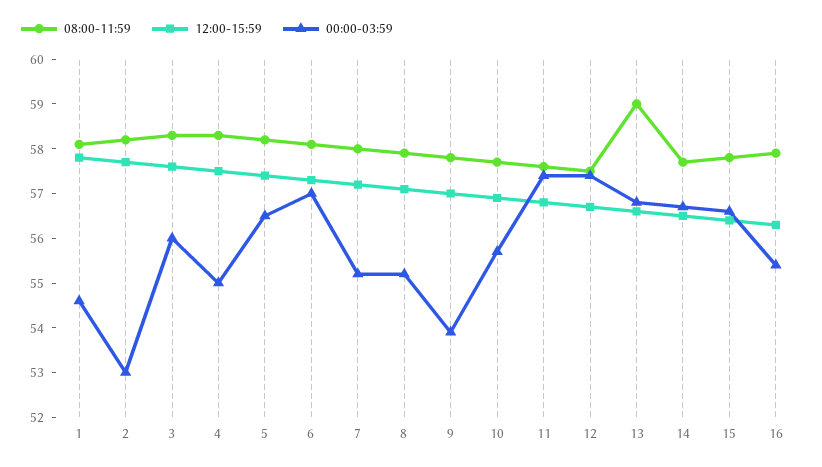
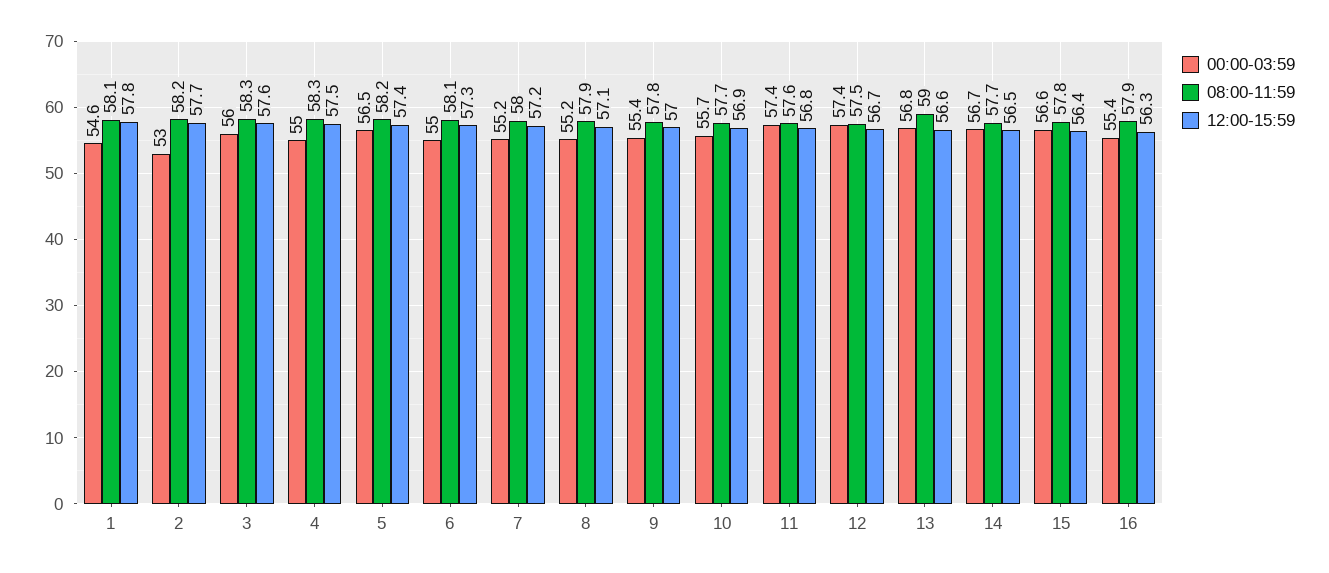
  {
    "08:00-11:59": {
      "1": 58.1,
      "2": 58.2,
      "3": 58.3,
      "4": 58.3,
      "5": 58.2,
      "6": 58.1,
      "7": 58,
      "8": 57.9,
      "9": 57.8,
      "10": 57.7,
      "11": 57.6,
      "12": 57.5,
      "13": 59,
      "14": 57.7,
      "15": 57.8,
      "16": 57.9
    },
    "12:00-15:59": {
      "1": 57.8,
      "2": 57.7,
      "3": 57.6,
      "4": 57.5,
      "5": 57.4,
      "6": 57.3,
      "7": 57.2,
      "8": 57.1,
      "9": 57,
      "10": 56.9,
      "11": 56.8,
      "12": 56.7,
      "13": 56.6,
      "14": 56.5,
      "15": 56.4,
      "16": 56.3
    },
    "00:00-03:59": {
      "1": 54.6,
      "2": 53,
      "3": 56,
      "4": 55,
      "5": 56.5,
-     "6": 57,
+     "6": 55,
      "7": 55.2,
      "8": 55.2,
-     "9": 54,
+     "9": 55.4,
      "10": 55.7,
      "11": 57.4,
      "12": 57.4,
      "13": 56.8,
      "14": 56.7,
      "15": 56.6,
      "16": 55.4
    }
  }

